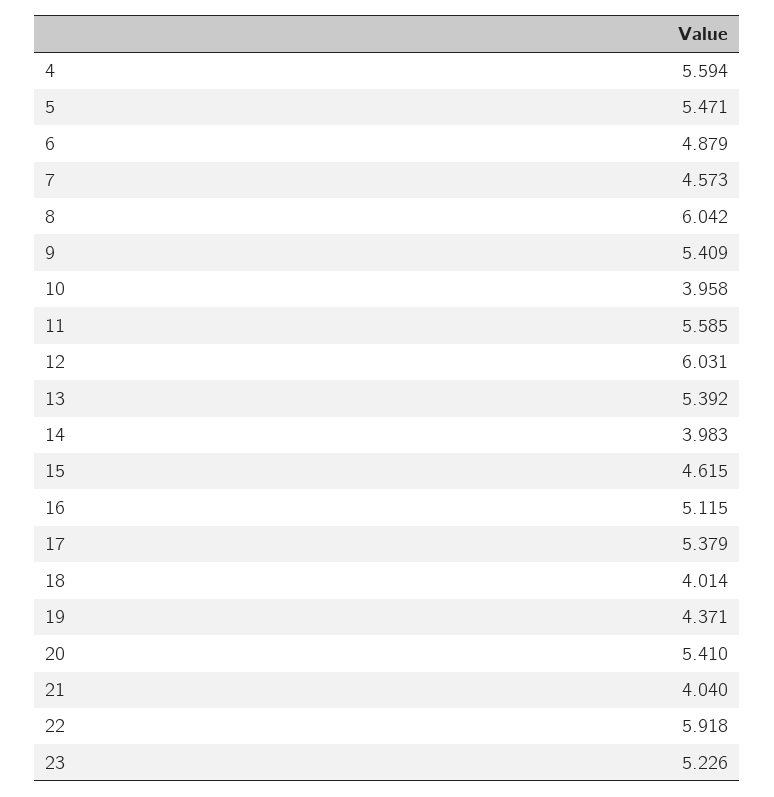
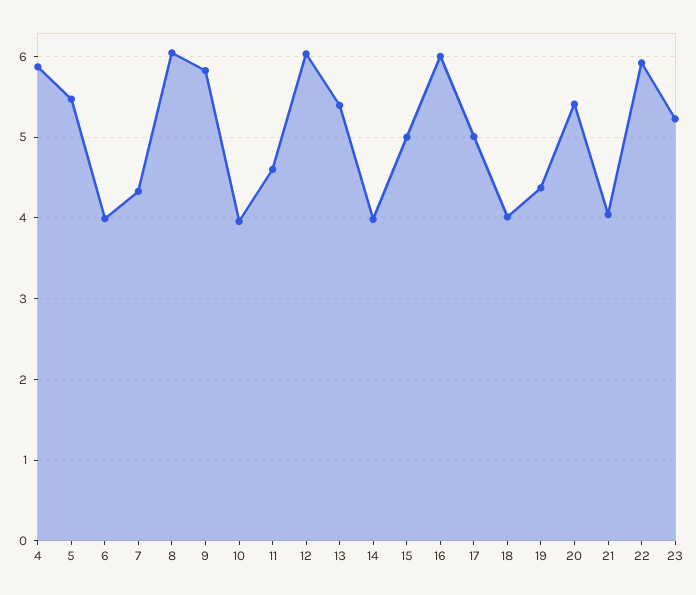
  {
-   "4": 5.594,
+   "4": 5.9,
    "5": 5.471,
-   "6": 4.879,
+   "6": 4,
-   "7": 4.573,
+   "7": 4.3,
    "8": 6.042,
-   "9": 5.409,
+   "9": 5.8,
    "10": 3.958,
-   "11": 5.585,
+   "11": 4.6,
    "12": 6.031,
    "13": 5.392,
    "14": 3.983,
-   "15": 4.615,
+   "15": 5,
-   "16": 5.115,
+   "16": 6,
-   "17": 5.379,
+   "17": 5,
    "18": 4.014,
    "19": 4.371,
    "20": 5.41,
    "21": 4.04,
    "22": 5.918,
    "23": 5.226
  }

